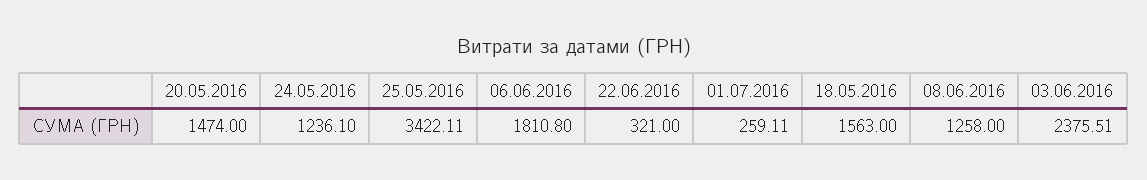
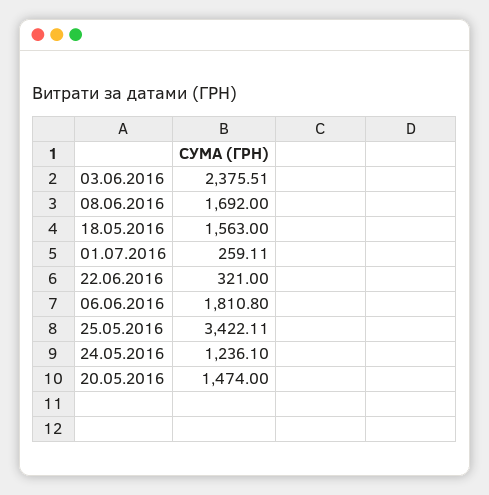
  {
    "20.05.2016": 1474,
    "24.05.2016": 1236.1,
    "25.05.2016": 3422.11,
    "06.06.2016": 1810.8,
    "22.06.2016": 321,
    "01.07.2016": 259.11,
    "18.05.2016": 1563,
-   "08.06.2016": 1258,
+   "08.06.2016": 1692,
    "03.06.2016": 2375.51
  }

